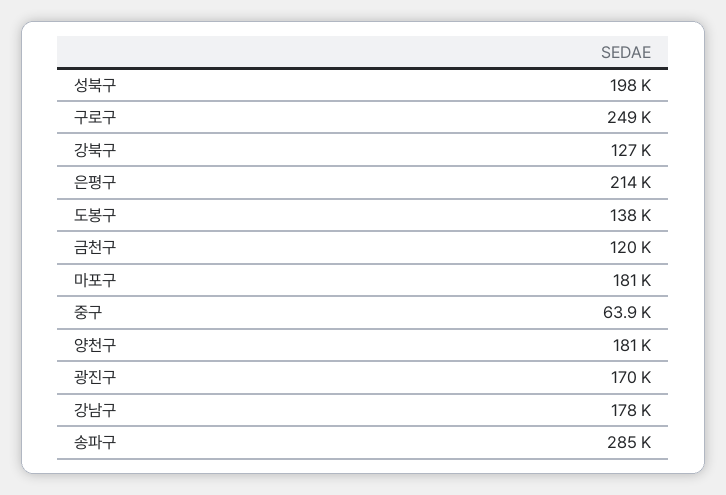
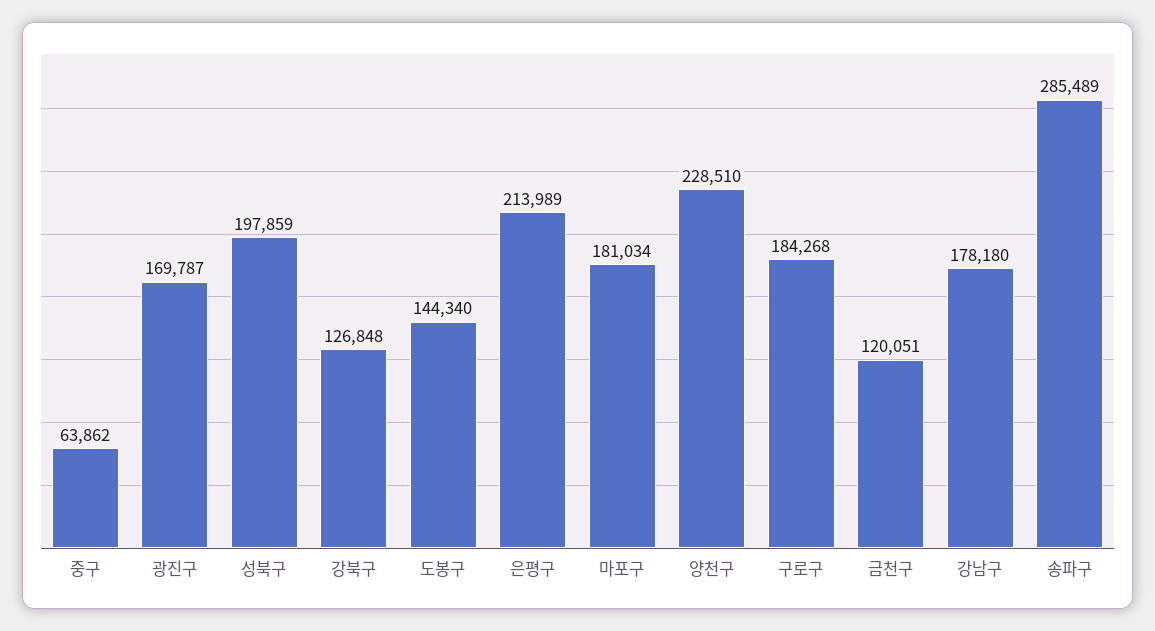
  {
    "성북구": 197859,
-   "구로구": 249000,
+   "구로구": 184268,
    "강북구": 126848,
    "은평구": 213989,
-   "도봉구": 138000,
+   "도봉구": 144340,
    "금천구": 120051,
    "마포구": 181034,
    "중구": 63862,
-   "양천구": 181000,
+   "양천구": 228510,
    "광진구": 169787,
    "강남구": 178180,
    "송파구": 285489
  }

